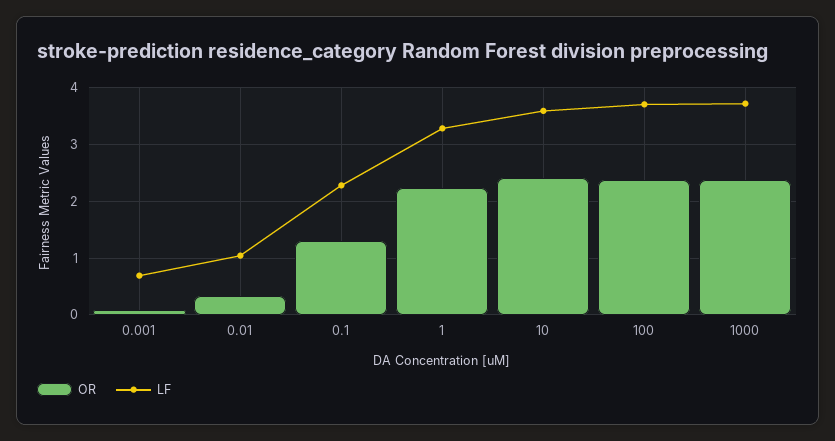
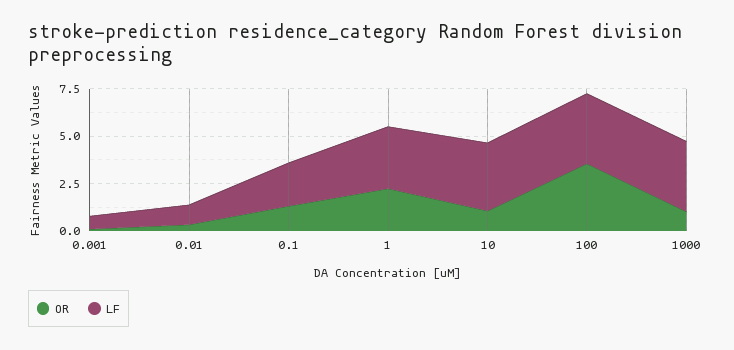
  {
    "OR": {
      "0.001": 0,
      "0.01": 0.4,
      "0.1": 1.4,
      "1": 2.2,
-     "10": 2.4,
+     "10": 1,
-     "100": 2.4,
+     "100": 3.5,
-     "1000": 2.4
+     "1000": 1
    },
    "LF": {
      "0.001": 0.6,
      "0.01": 1,
      "0.1": 2.2,
      "1": 3.2,
      "10": 3.6,
      "100": 3.8,
      "1000": 3.8
    }
  }

